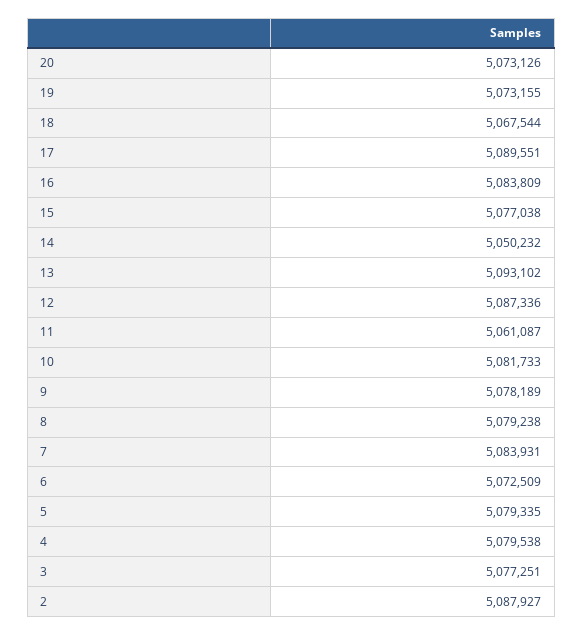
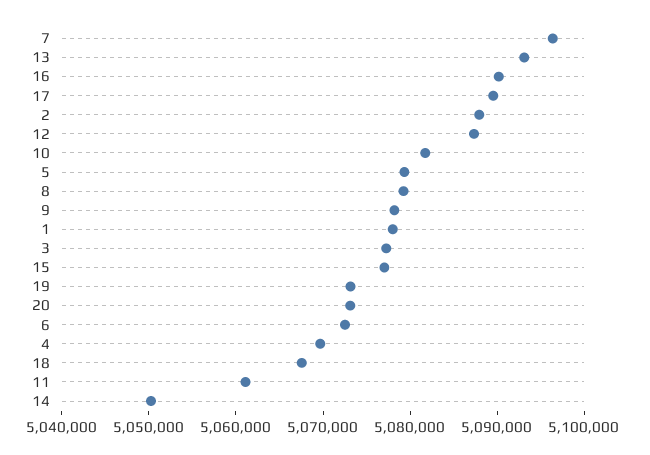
  {
    "20": 5073126,
    "19": 5073155,
    "18": 5067544,
    "17": 5089551,
-   "16": 5083809,
+   "16": 5090000,
    "15": 5077038,
    "14": 5050232,
    "13": 5093102,
    "12": 5087336,
    "11": 5061087,
    "10": 5081733,
    "9": 5078189,
    "8": 5079238,
-   "7": 5083931,
+   "7": 5096000,
    "6": 5072509,
    "5": 5079335,
-   "4": 5079538,
+   "4": 5070000,
    "3": 5077251,
-   "2": 5087927
+   "2": 5087927,
+   "1": 5078000
  }

